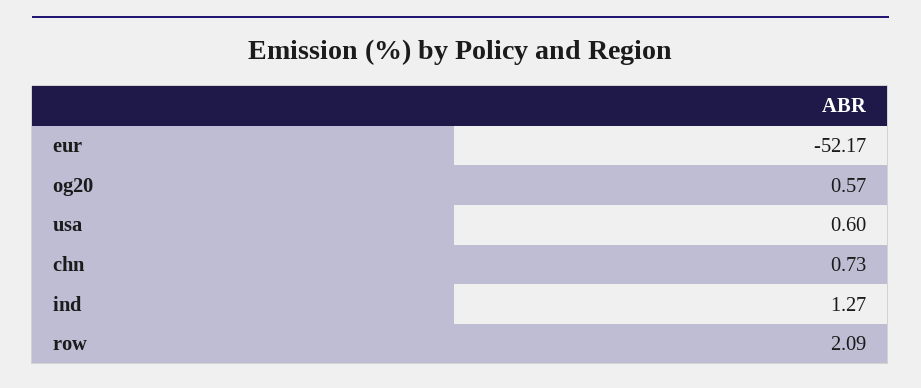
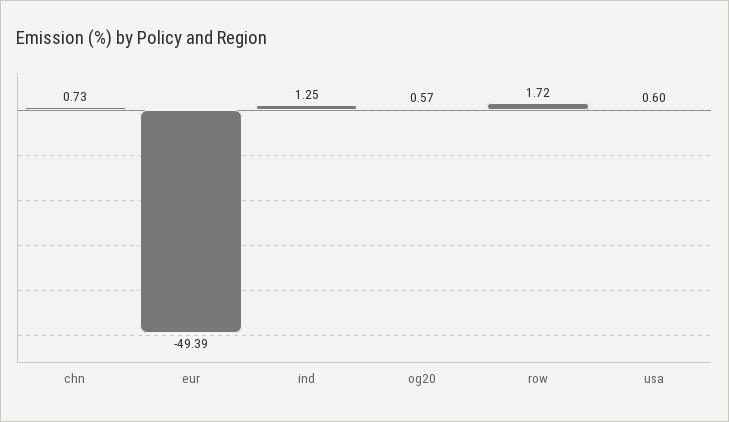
  {
-   "eur": -52.17,
+   "eur": -49.39,
    "og20": 0.57,
    "usa": 0.6,
    "chn": 0.73,
-   "ind": 1.27,
+   "ind": 1.25,
-   "row": 2.09
+   "row": 1.72
  }

